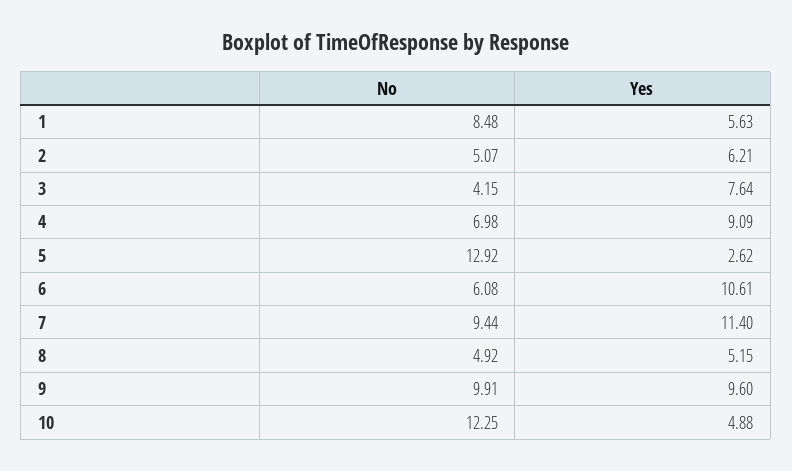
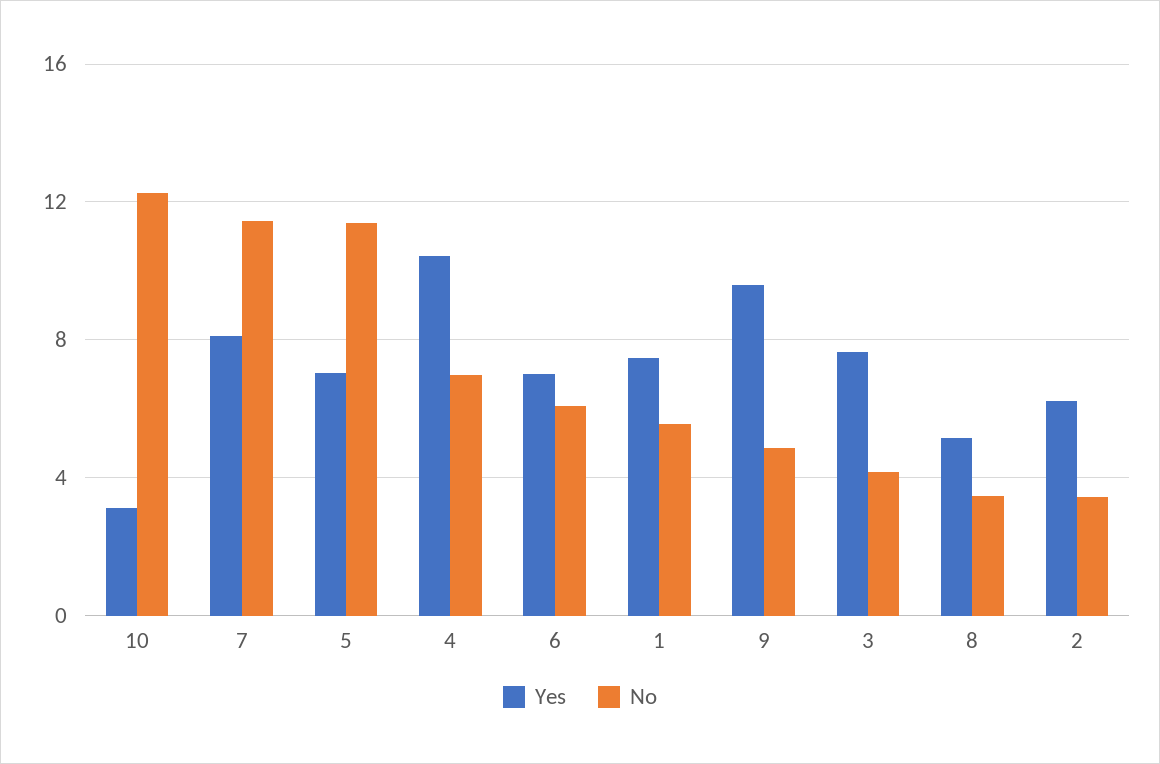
  {
    "No": {
-     "1": 8.48,
+     "1": 5.5,
-     "2": 5.07,
+     "2": 3.5,
      "3": 4.15,
      "4": 6.98,
-     "5": 12.92,
+     "5": 11.5,
      "6": 6.08,
-     "7": 9.44,
+     "7": 11.5,
-     "8": 4.92,
+     "8": 3.5,
-     "9": 9.91,
+     "9": 5,
      "10": 12.25
    },
    "Yes": {
-     "1": 5.63,
+     "1": 7.5,
      "2": 6.21,
      "3": 7.64,
-     "4": 9.09,
+     "4": 10.5,
-     "5": 2.62,
+     "5": 7,
-     "6": 10.61,
+     "6": 7,
-     "7": 11.4,
+     "7": 8,
      "8": 5.15,
      "9": 9.6,
-     "10": 4.88
+     "10": 3
    }
  }

